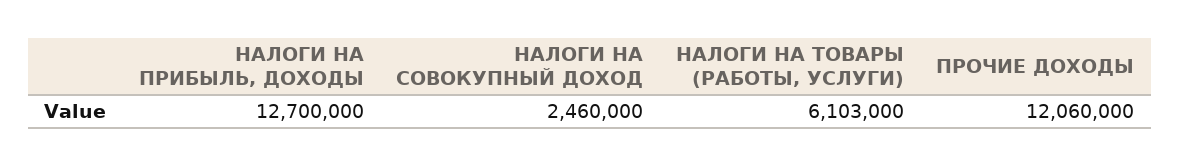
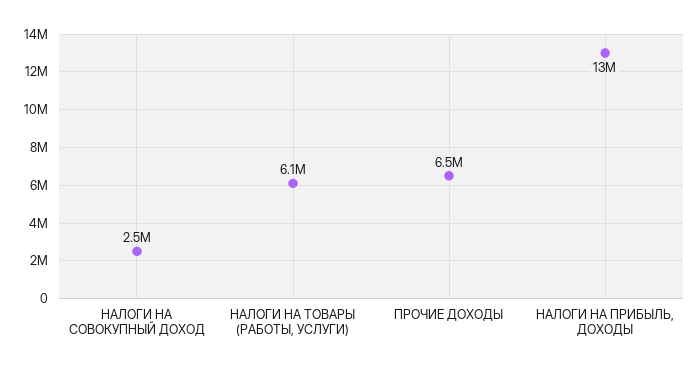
  {
    "НАЛОГИ НА ПРИБЫЛЬ, ДОХОДЫ": 12700000,
    "НАЛОГИ НА СОВОКУПНЫЙ ДОХОД": 2460000,
    "НАЛОГИ НА ТОВАРЫ (РАБОТЫ, УСЛУГИ)": 6103000,
-   "ПРОЧИЕ ДОХОДЫ": 12060000
+   "ПРОЧИЕ ДОХОДЫ": 6500000
  }

